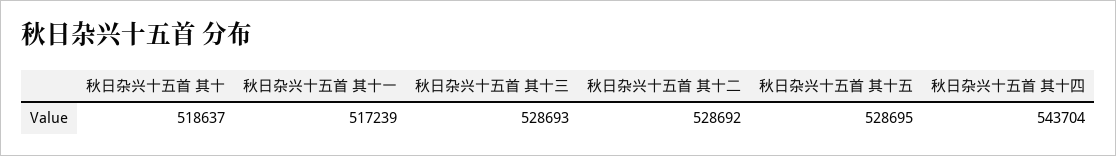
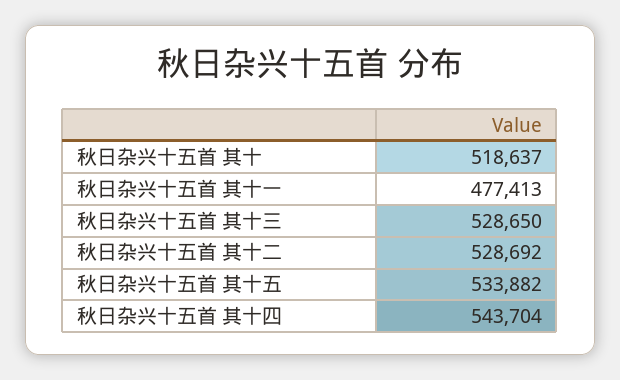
  {
    "秋日杂兴十五首 其十": 518637,
-   "秋日杂兴十五首 其十一": 517239,
+   "秋日杂兴十五首 其十一": 477413,
-   "秋日杂兴十五首 其十三": 528693,
+   "秋日杂兴十五首 其十三": 528650,
    "秋日杂兴十五首 其十二": 528692,
-   "秋日杂兴十五首 其十五": 528695,
+   "秋日杂兴十五首 其十五": 533882,
    "秋日杂兴十五首 其十四": 543704
  }

